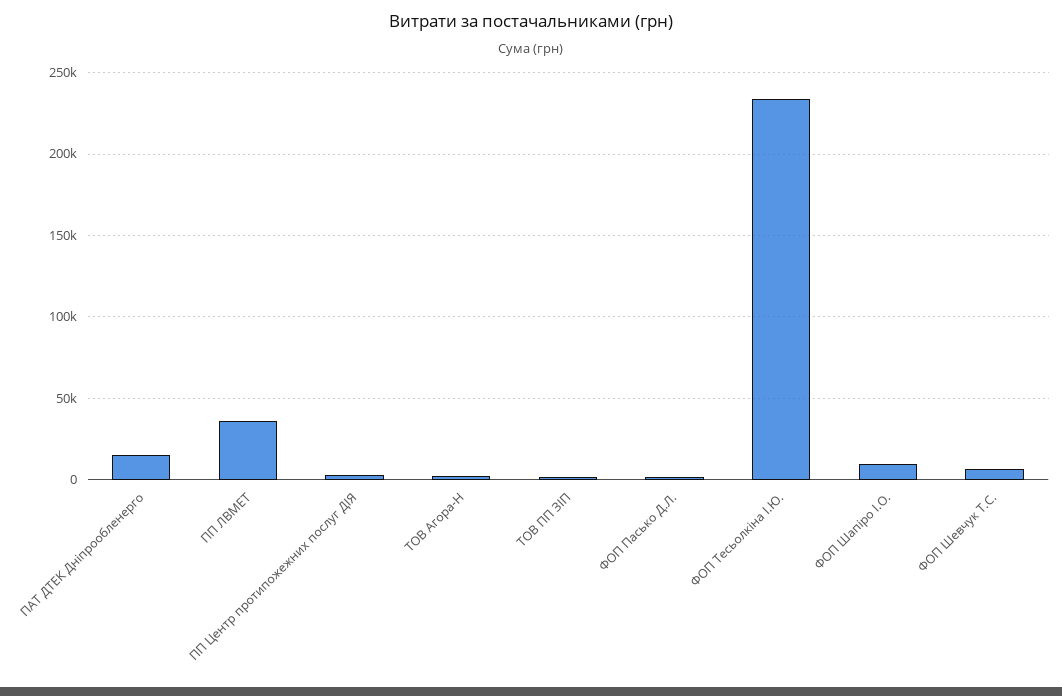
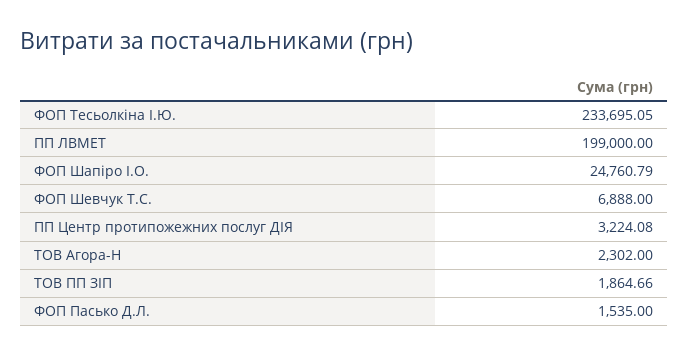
  {
-   "ПАТ ДТЕК Дніпрообленерго": 15000,
-   "ПП ЛВМЕТ": 35000,
+   "ПП ЛВМЕТ": 199000,
    "ПП Центр протипожежних послуг ДІЯ": 3224.08,
    "ТОВ Агора-Н": 2302,
    "ТОВ ПП ЗІП": 1864.66,
    "ФОП Пасько Д.Л.": 1535,
    "ФОП Тесьолкіна І.Ю.": 233695.05,
-   "ФОП Шапіро І.О.": 10000,
+   "ФОП Шапіро І.О.": 24760.79,
    "ФОП Шевчук Т.С.": 6888
  }

